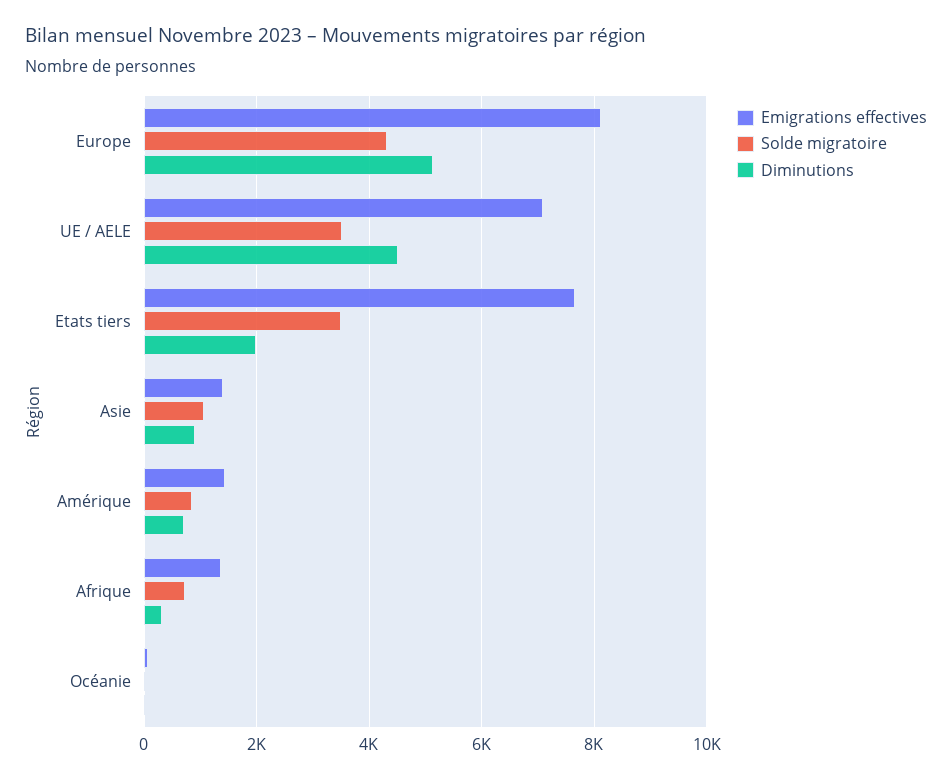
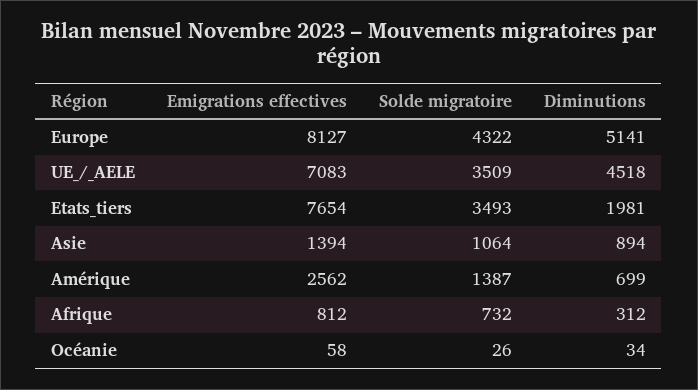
  {
    "Emigrations effectives": {
      "Europe": 8127,
      "UE / AELE": 7083,
      "Etats tiers": 7654,
      "Asie": 1394,
-     "Amérique": 1400,
+     "Amérique": 2562,
-     "Afrique": 1400,
+     "Afrique": 812,
      "Océanie": 58
    },
    "Solde migratoire": {
      "Europe": 4322,
      "UE / AELE": 3509,
      "Etats tiers": 3493,
      "Asie": 1064,
-     "Amérique": 800,
+     "Amérique": 1387,
      "Afrique": 732,
      "Océanie": 26
    },
    "Diminutions": {
      "Europe": 5141,
      "UE / AELE": 4518,
      "Etats tiers": 1981,
      "Asie": 894,
      "Amérique": 699,
      "Afrique": 312,
      "Océanie": 34
    }
  }

